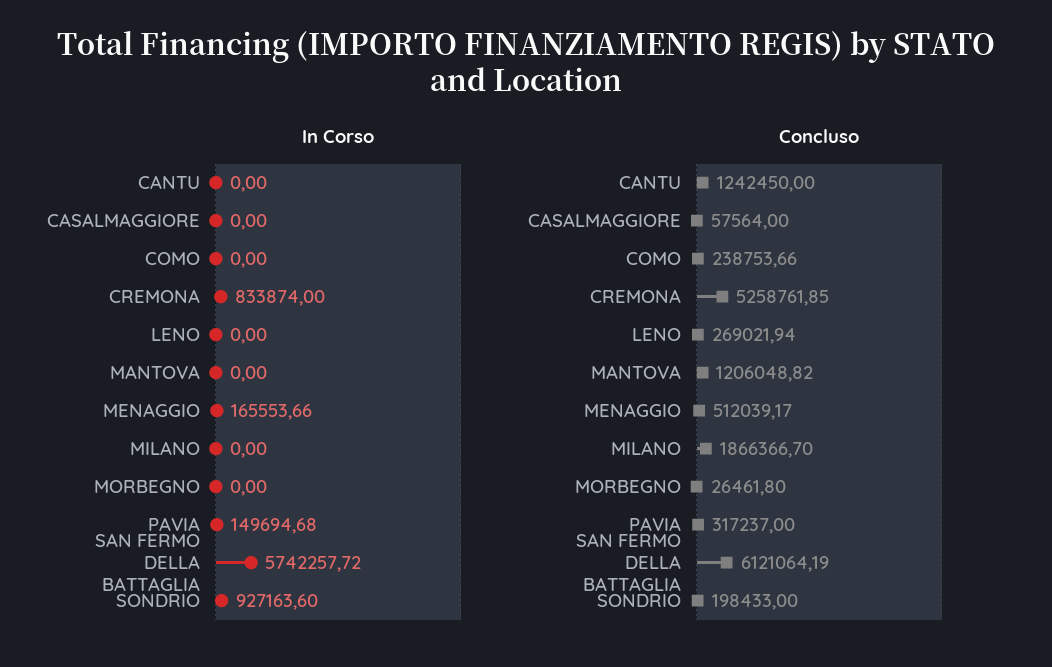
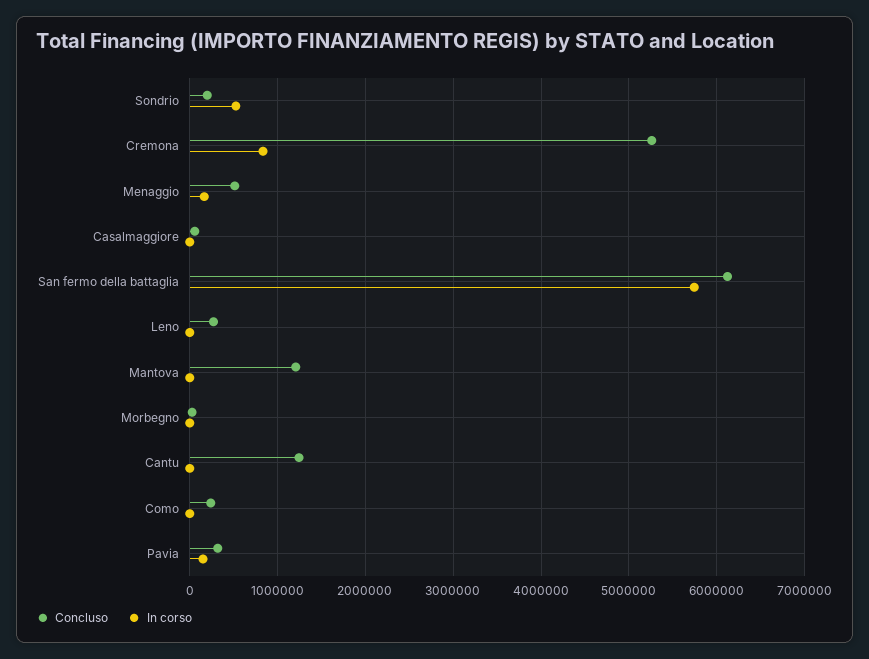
  {
    "In Corso": {
      "CANTU": 0,
      "CASALMAGGIORE": 0,
      "COMO": 0,
      "CREMONA": 833874,
      "LENO": 0,
      "MANTOVA": 0,
      "MENAGGIO": 165553.66,
-     "MILANO": 0,
      "MORBEGNO": 0,
      "PAVIA": 149694.68,
      "SAN FERMO DELLA BATTAGLIA": 5742257.72,
-     "SONDRIO": 927163.6
+     "SONDRIO": 500000
    },
    "Concluso": {
      "CANTU": 1242450,
      "CASALMAGGIORE": 57564,
      "COMO": 238753.66,
      "CREMONA": 5258761.85,
      "LENO": 269021.94,
      "MANTOVA": 1206048.82,
      "MENAGGIO": 512039.17,
-     "MILANO": 1866366.7,
      "MORBEGNO": 26461.8,
      "PAVIA": 317237,
      "SAN FERMO DELLA BATTAGLIA": 6121064.19,
      "SONDRIO": 198433
    }
  }

